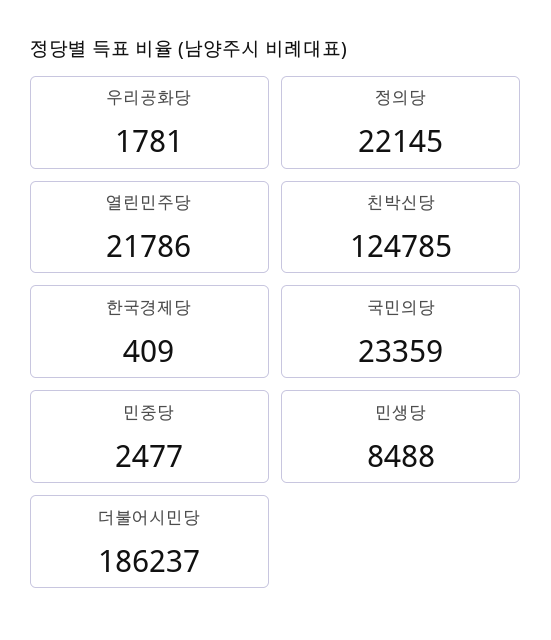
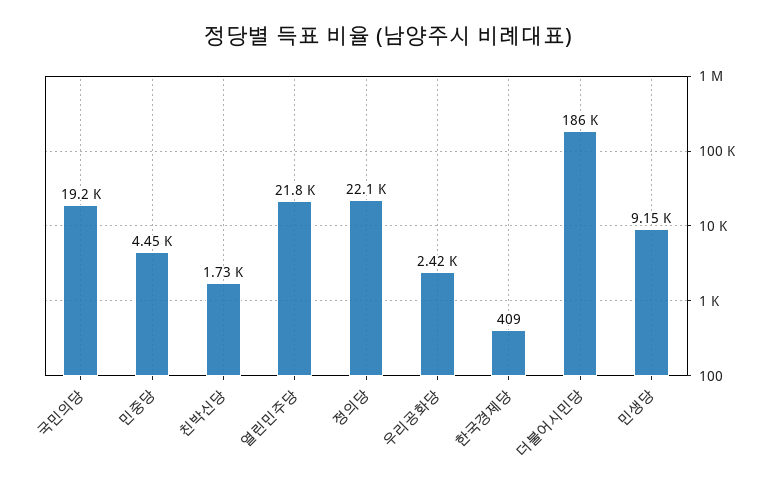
  {
-   "우리공화당": 1781,
+   "우리공화당": 2420,
    "정의당": 22145,
    "열린민주당": 21786,
-   "친박신당": 124785,
+   "친박신당": 1730,
    "한국경제당": 409,
-   "국민의당": 23359,
+   "국민의당": 19200,
-   "민중당": 2477,
+   "민중당": 4450,
-   "민생당": 8488,
+   "민생당": 9150,
    "더불어시민당": 186237
  }

